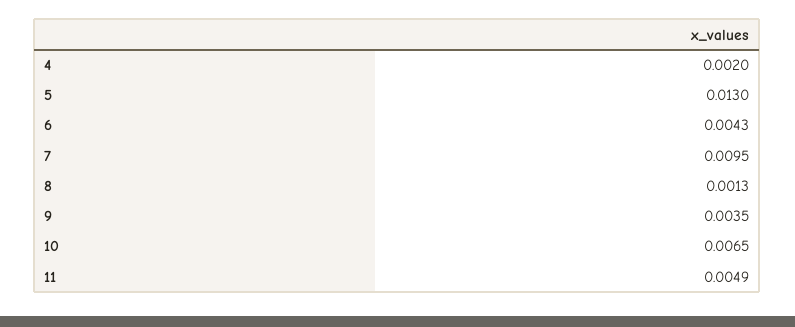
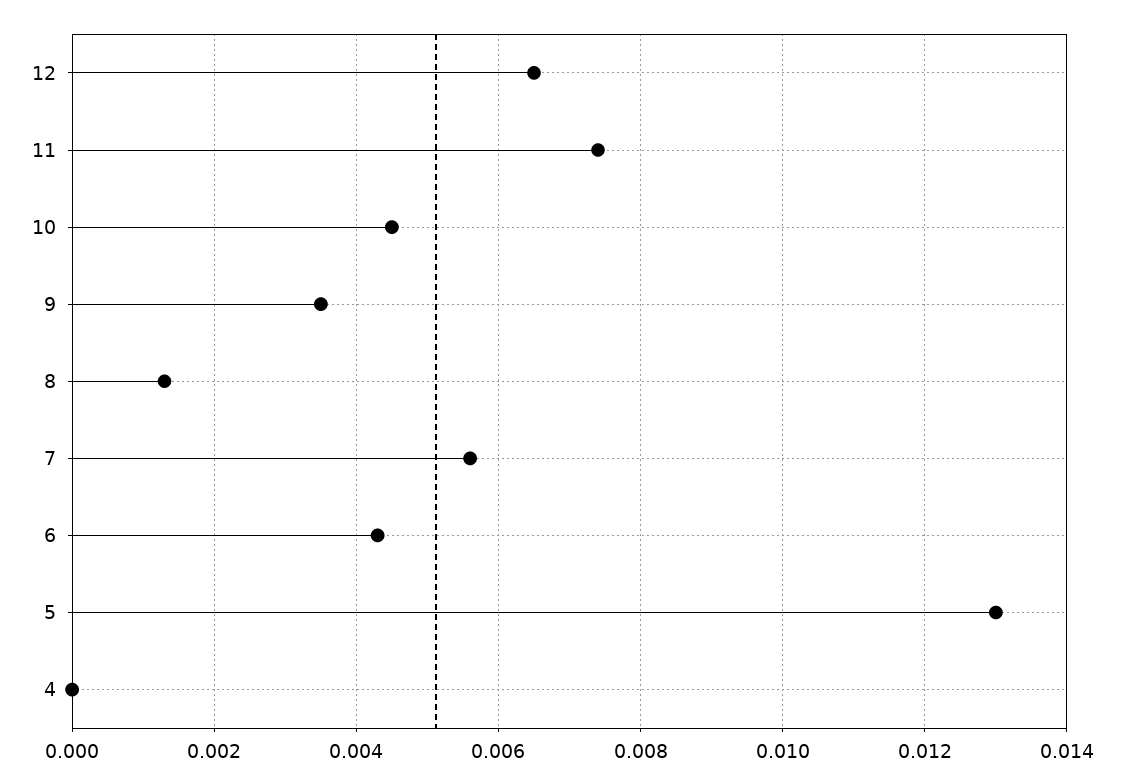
  {
-   "4": 0.002,
+   "4": 0,
    "5": 0.013,
    "6": 0.0043,
-   "7": 0.0095,
+   "7": 0.0055,
    "8": 0.0013,
    "9": 0.0035,
-   "10": 0.0065,
+   "10": 0.0045,
-   "11": 0.0049
+   "11": 0.0075,
+   "12": 0.0065
  }

